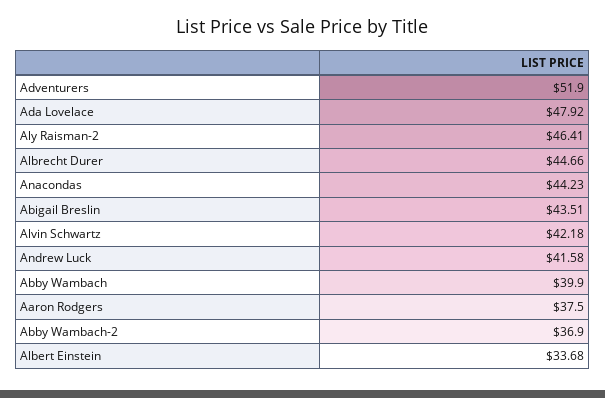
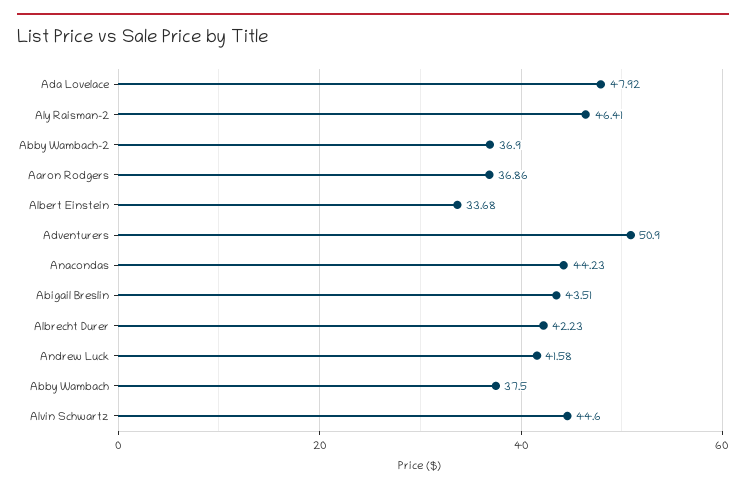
  {
-   "Adventurers": 51.9,
+   "Adventurers": 50.9,
    "Ada Lovelace": 47.92,
    "Aly Raisman-2": 46.41,
-   "Albrecht Durer": 44.66,
+   "Albrecht Durer": 42.23,
    "Anacondas": 44.23,
    "Abigail Breslin": 43.51,
-   "Alvin Schwartz": 42.18,
+   "Alvin Schwartz": 44.6,
    "Andrew Luck": 41.58,
-   "Abby Wambach": 39.9,
+   "Abby Wambach": 37.5,
-   "Aaron Rodgers": 37.5,
+   "Aaron Rodgers": 36.86,
    "Abby Wambach-2": 36.9,
    "Albert Einstein": 33.68
  }

